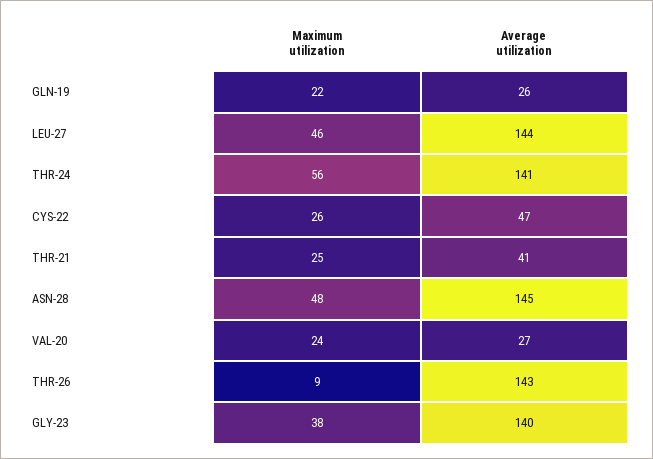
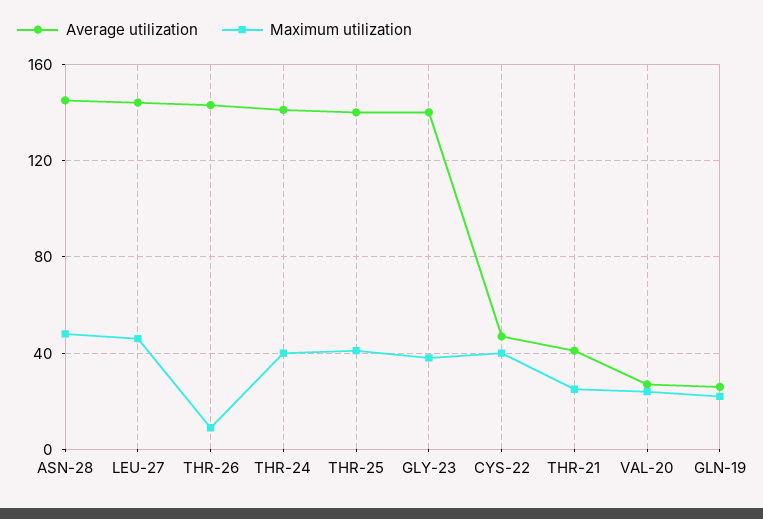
  {
    "Maximum utilization": {
      "GLN-19": 22,
      "LEU-27": 46,
-     "THR-24": 56,
+     "THR-24": 40,
-     "CYS-22": 26,
+     "CYS-22": 40,
      "THR-21": 25,
      "ASN-28": 48,
      "VAL-20": 24,
      "THR-26": 9,
-     "GLY-23": 38
+     "GLY-23": 38,
+     "THR-25": 40
    },
    "Average utilization": {
      "GLN-19": 26,
      "LEU-27": 144,
      "THR-24": 141,
      "CYS-22": 47,
      "THR-21": 41,
      "ASN-28": 145,
      "VAL-20": 27,
      "THR-26": 143,
-     "GLY-23": 140
+     "GLY-23": 140,
+     "THR-25": 140
    }
  }

